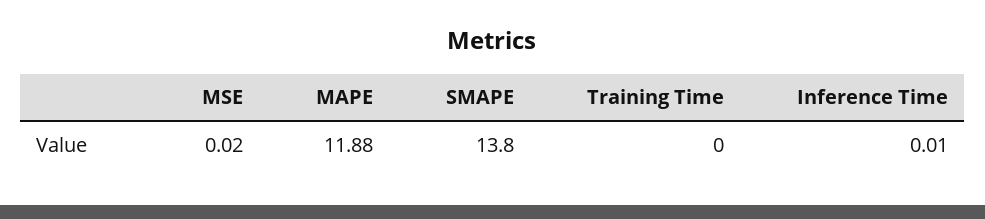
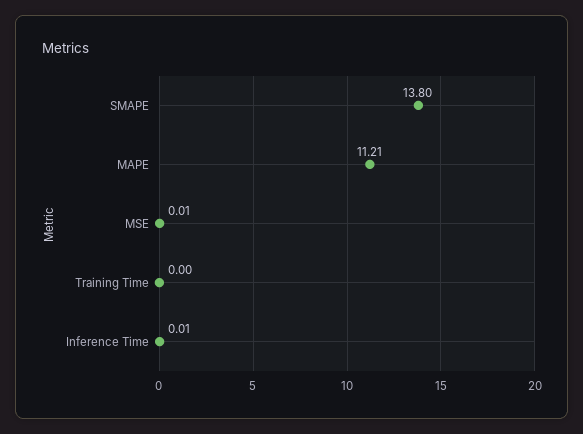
  {
-   "MSE": 0.02,
+   "MSE": 0.01,
-   "MAPE": 11.88,
+   "MAPE": 11.21,
    "SMAPE": 13.8,
    "Training Time": 0,
    "Inference Time": 0.01
  }

